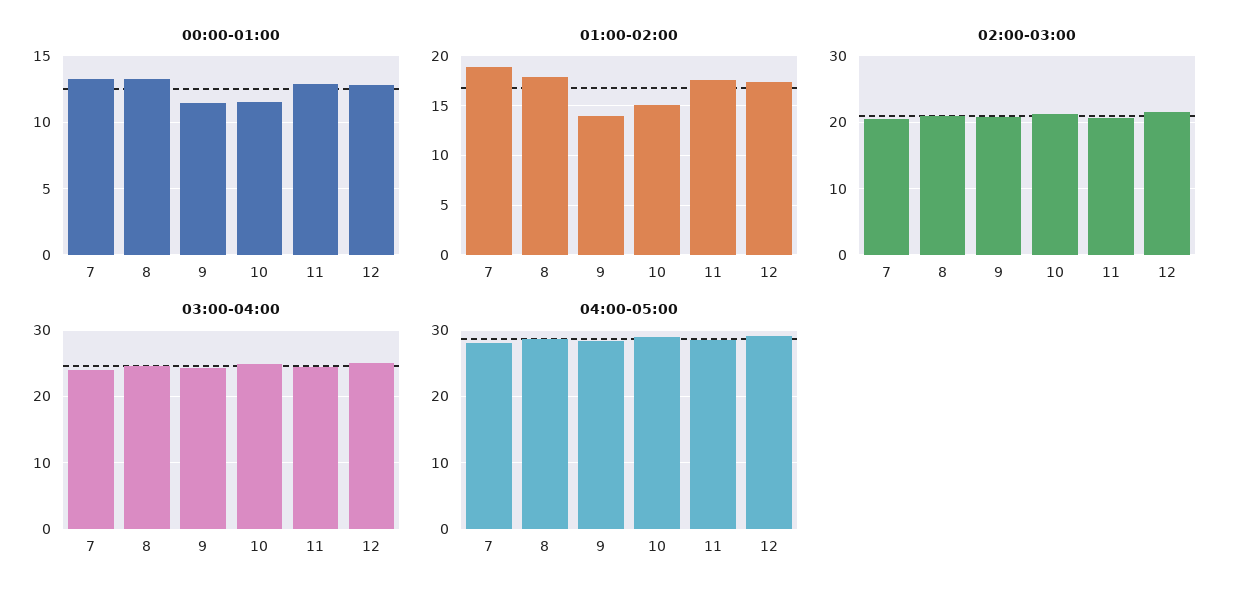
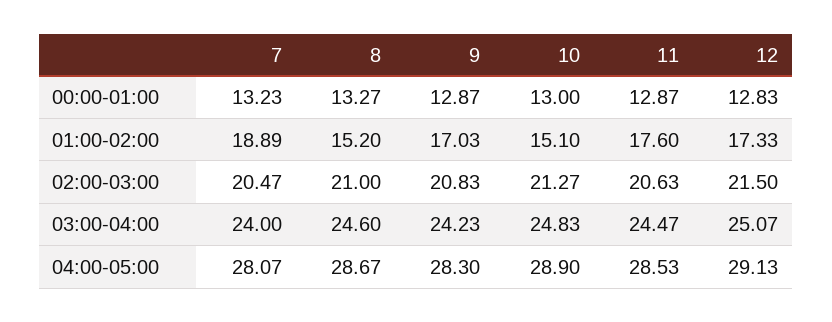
  {
    "00:00-01:00": {
      "7": 13.23,
      "8": 13.27,
-     "9": 11.5,
+     "9": 12.87,
-     "10": 11.5,
+     "10": 13,
      "11": 12.87,
      "12": 12.83
    },
    "01:00-02:00": {
      "7": 18.89,
-     "8": 18,
+     "8": 15.2,
-     "9": 14,
+     "9": 17.03,
      "10": 15.1,
      "11": 17.6,
      "12": 17.33
    },
    "02:00-03:00": {
      "7": 20.47,
      "8": 21,
      "9": 20.83,
      "10": 21.27,
      "11": 20.63,
      "12": 21.5
    },
    "03:00-04:00": {
      "7": 24,
      "8": 24.6,
      "9": 24.23,
      "10": 24.83,
      "11": 24.47,
      "12": 25.07
    },
    "04:00-05:00": {
      "7": 28.07,
      "8": 28.67,
      "9": 28.3,
      "10": 28.9,
      "11": 28.53,
      "12": 29.13
    }
  }

